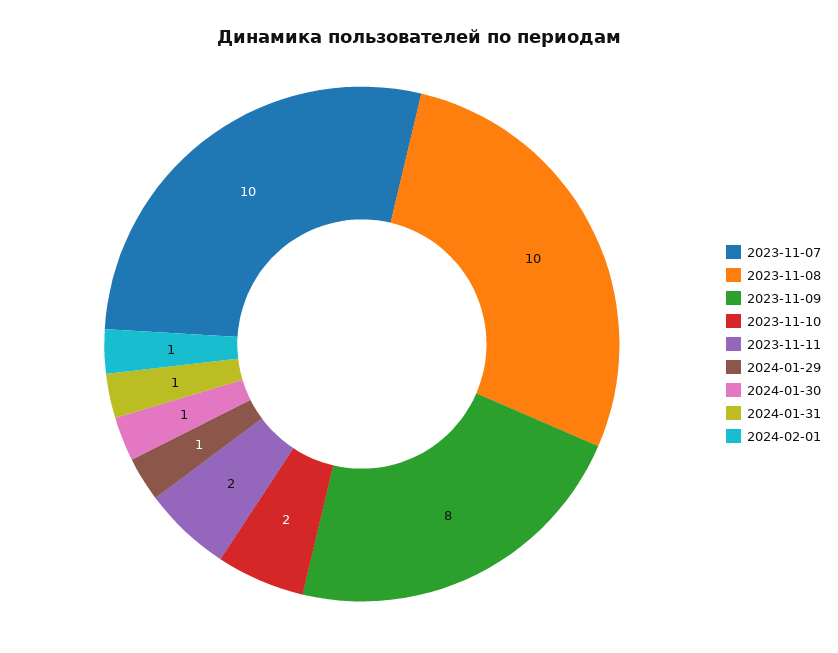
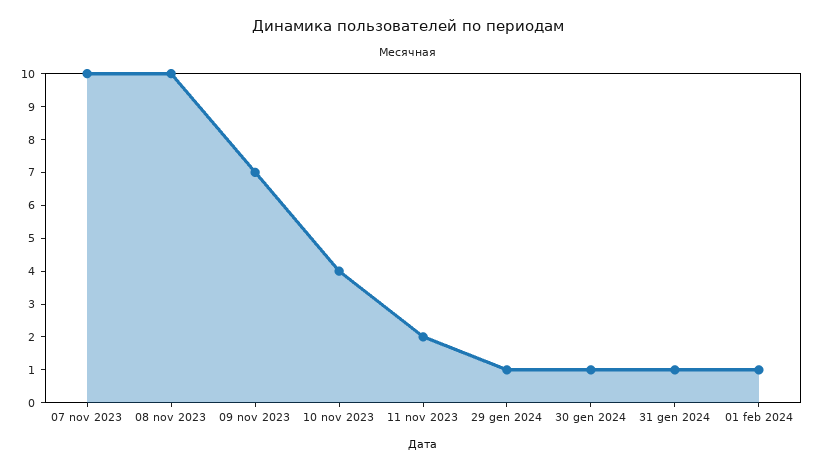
  {
    "2023-11-07": 10,
    "2023-11-08": 10,
-   "2023-11-09": 8,
+   "2023-11-09": 7,
-   "2023-11-10": 2,
+   "2023-11-10": 4,
    "2023-11-11": 2,
    "2024-01-29": 1,
    "2024-01-30": 1,
    "2024-01-31": 1,
    "2024-02-01": 1
  }

